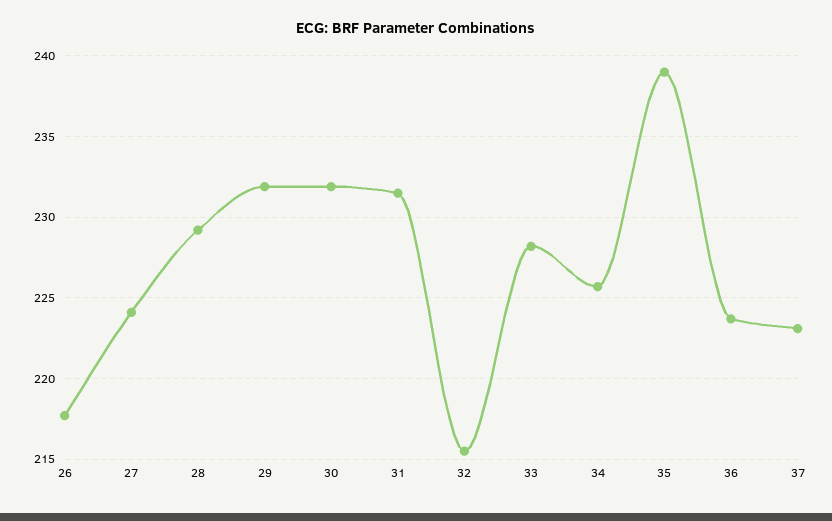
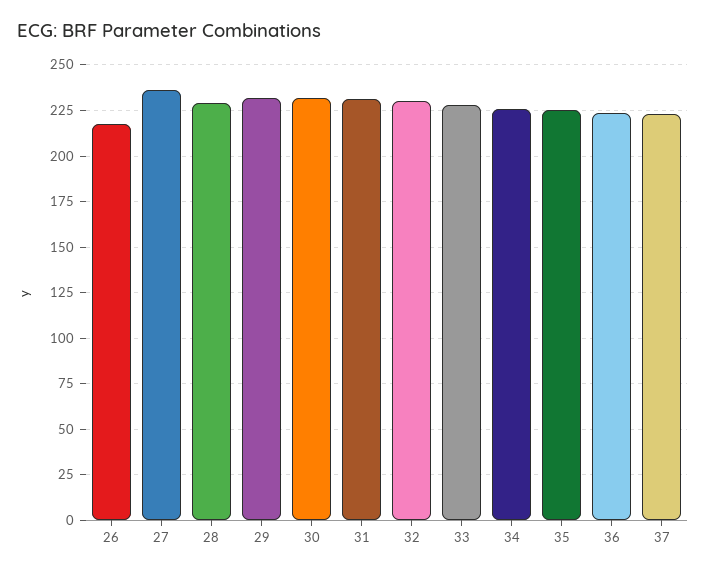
  {
    "26": 217.5,
-   "27": 224,
+   "27": 235,
    "28": 229,
    "29": 232,
    "30": 232,
    "31": 231.5,
-   "32": 215.5,
+   "32": 230,
    "33": 228,
    "34": 225.5,
-   "35": 239,
+   "35": 225,
    "36": 223.5,
    "37": 223
  }

